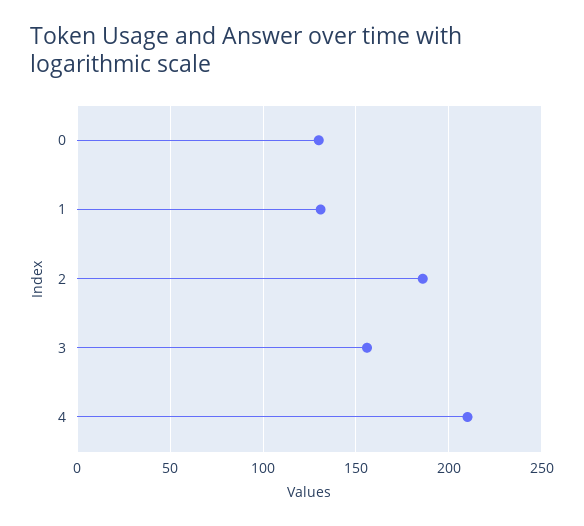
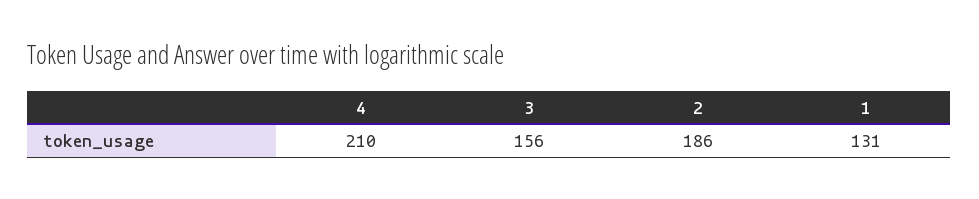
  {
-   "0": 130,
    "1": 131,
    "2": 186,
    "3": 156,
    "4": 210
  }

